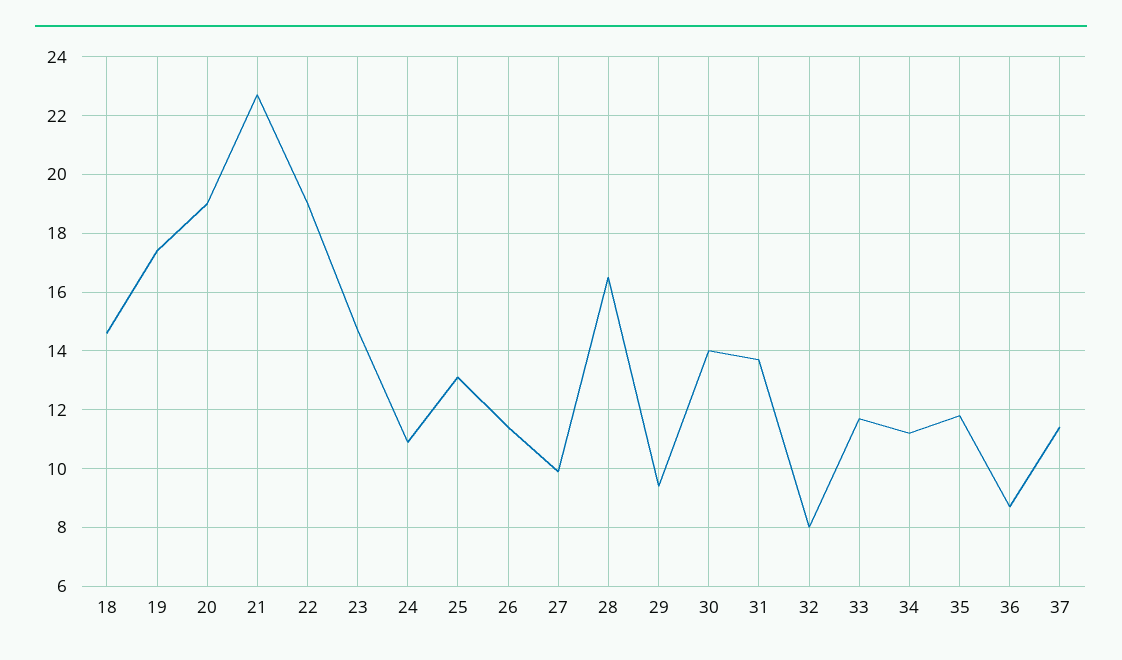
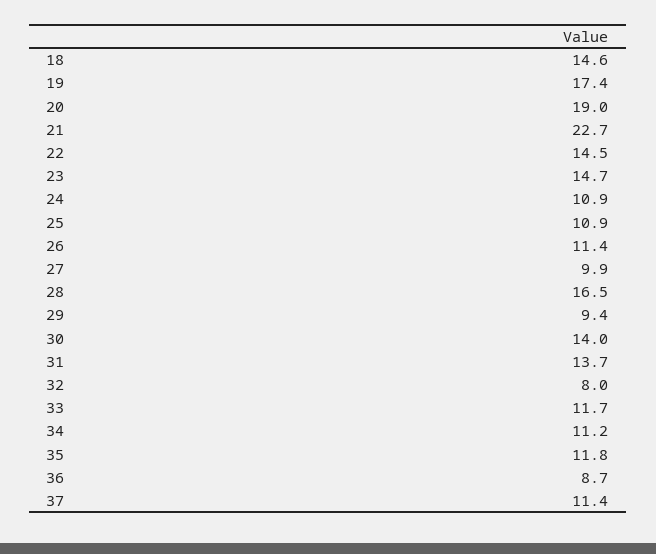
  {
    "18": 14.6,
    "19": 17.4,
    "20": 19,
    "21": 22.7,
-   "22": 19,
+   "22": 14.5,
    "23": 14.7,
    "24": 10.9,
-   "25": 13,
+   "25": 10.9,
    "26": 11.4,
    "27": 9.9,
    "28": 16.5,
    "29": 9.4,
    "30": 14,
    "31": 13.7,
    "32": 8,
    "33": 11.7,
    "34": 11.2,
    "35": 11.8,
    "36": 8.7,
    "37": 11.4
  }

